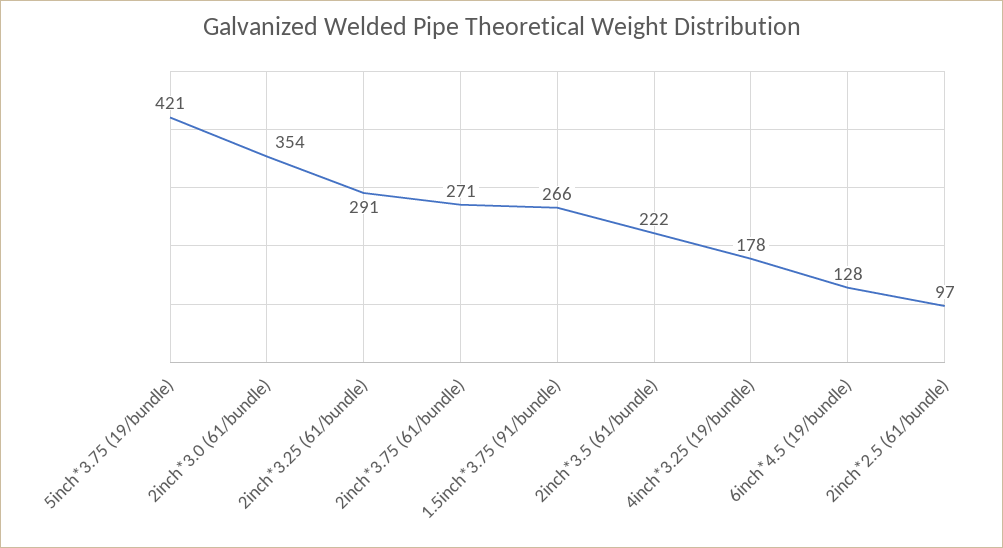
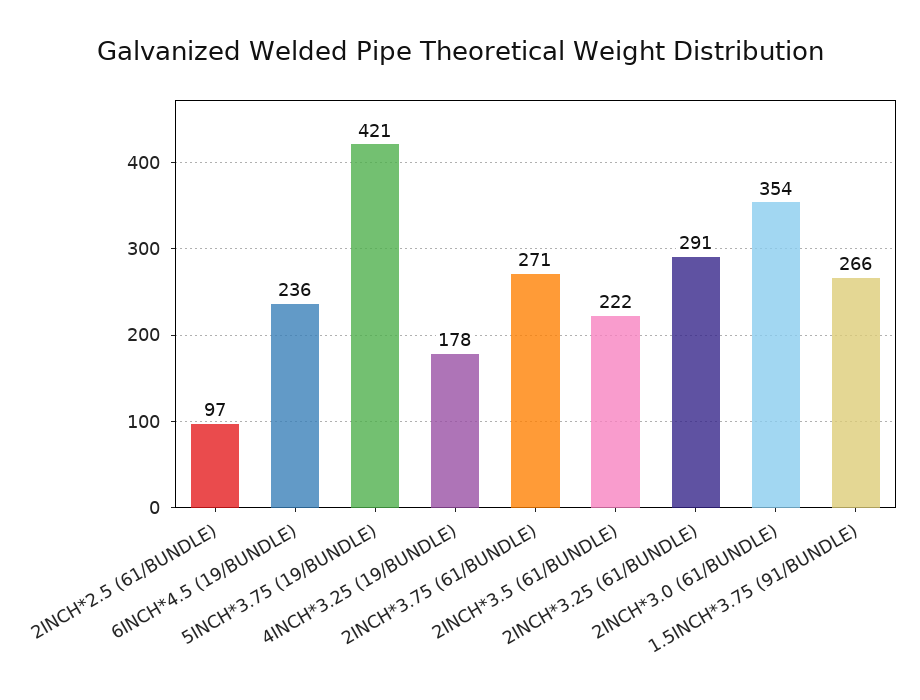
  {
    "5inch*3.75 (19/bundle)": 421,
    "2inch*3.0 (61/bundle)": 354,
    "2inch*3.25 (61/bundle)": 291,
    "2inch*3.75 (61/bundle)": 271,
    "1.5inch*3.75 (91/bundle)": 266,
    "2inch*3.5 (61/bundle)": 222,
    "4inch*3.25 (19/bundle)": 178,
-   "6inch*4.5 (19/bundle)": 128,
+   "6inch*4.5 (19/bundle)": 236,
    "2inch*2.5 (61/bundle)": 97
  }

